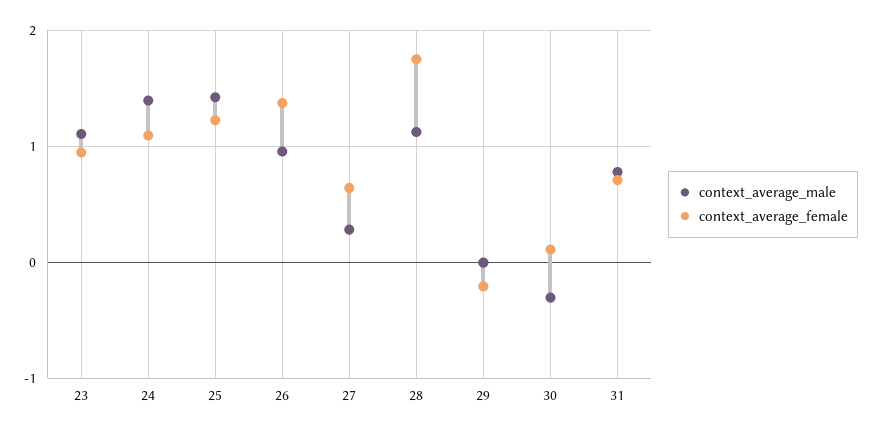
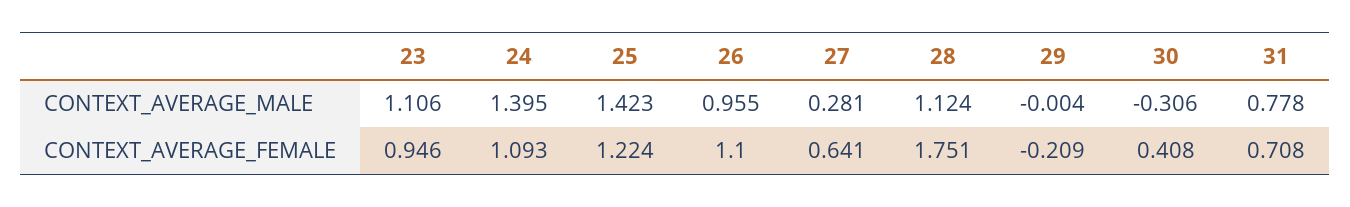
  {
    "context_average_male": {
      "23": 1.106,
      "24": 1.395,
      "25": 1.423,
      "26": 0.955,
      "27": 0.281,
      "28": 1.124,
      "29": -0.004,
      "30": -0.306,
      "31": 0.778
    },
    "context_average_female": {
      "23": 0.946,
      "24": 1.093,
      "25": 1.224,
-     "26": 1.4,
+     "26": 1.1,
      "27": 0.641,
      "28": 1.751,
      "29": -0.209,
-     "30": 0.1,
+     "30": 0.408,
      "31": 0.708
    }
  }

